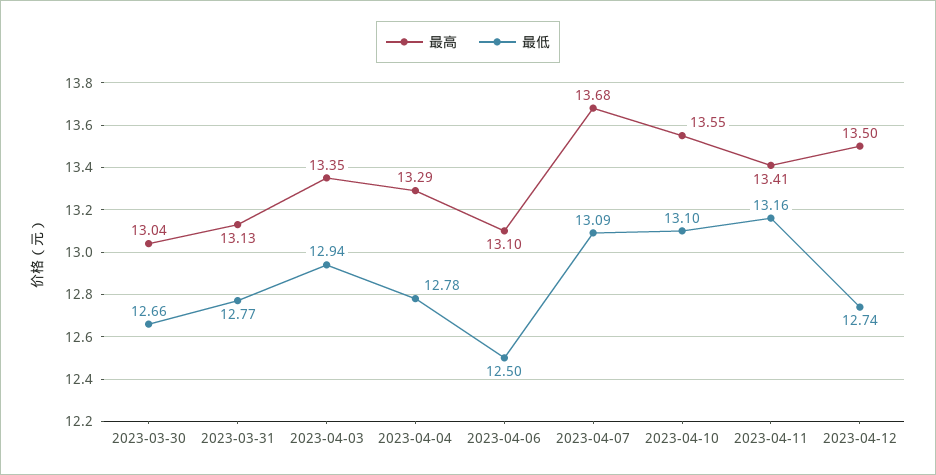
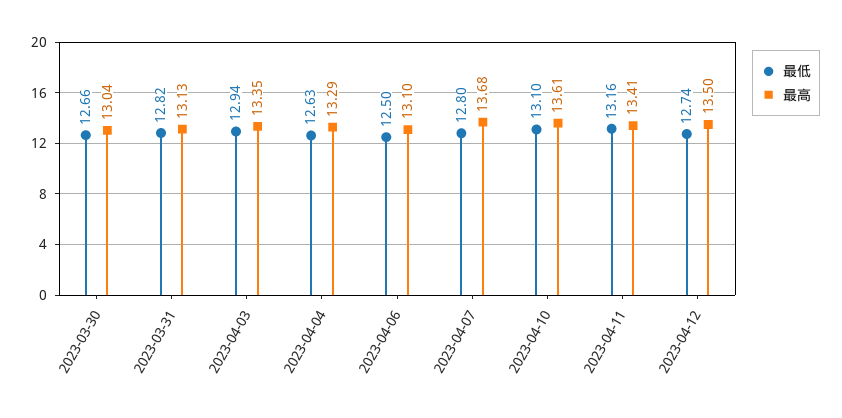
  {
    "最高": {
      "2023-03-30": 13.04,
      "2023-03-31": 13.13,
      "2023-04-03": 13.35,
      "2023-04-04": 13.29,
      "2023-04-06": 13.1,
      "2023-04-07": 13.68,
-     "2023-04-10": 13.55,
+     "2023-04-10": 13.61,
      "2023-04-11": 13.41,
      "2023-04-12": 13.5
    },
    "最低": {
      "2023-03-30": 12.66,
-     "2023-03-31": 12.77,
+     "2023-03-31": 12.82,
      "2023-04-03": 12.94,
-     "2023-04-04": 12.78,
+     "2023-04-04": 12.63,
      "2023-04-06": 12.5,
-     "2023-04-07": 13.09,
+     "2023-04-07": 12.8,
      "2023-04-10": 13.1,
      "2023-04-11": 13.16,
      "2023-04-12": 12.74
    }
  }

